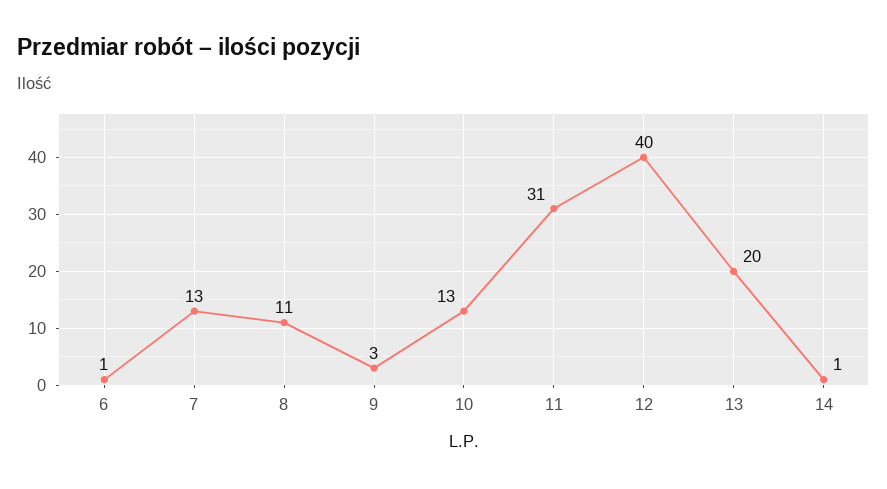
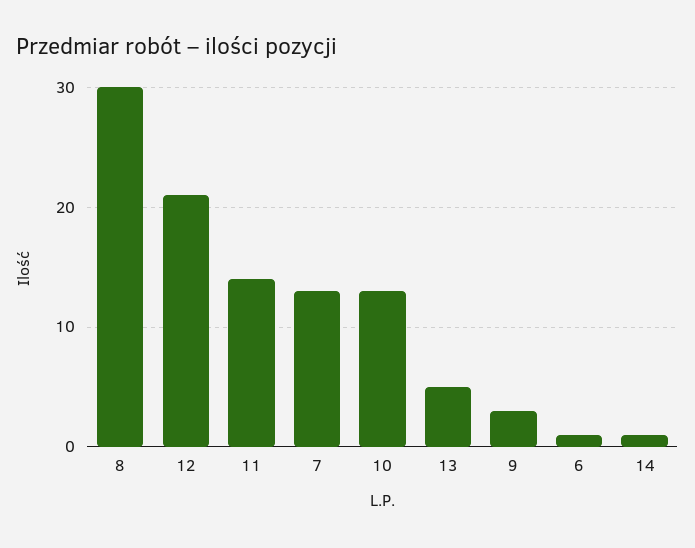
  {
    "6": 1,
    "7": 13,
-   "8": 11,
+   "8": 30,
    "9": 3,
    "10": 13,
-   "11": 31,
+   "11": 14,
-   "12": 40,
+   "12": 21,
-   "13": 20,
+   "13": 5,
    "14": 1
  }

